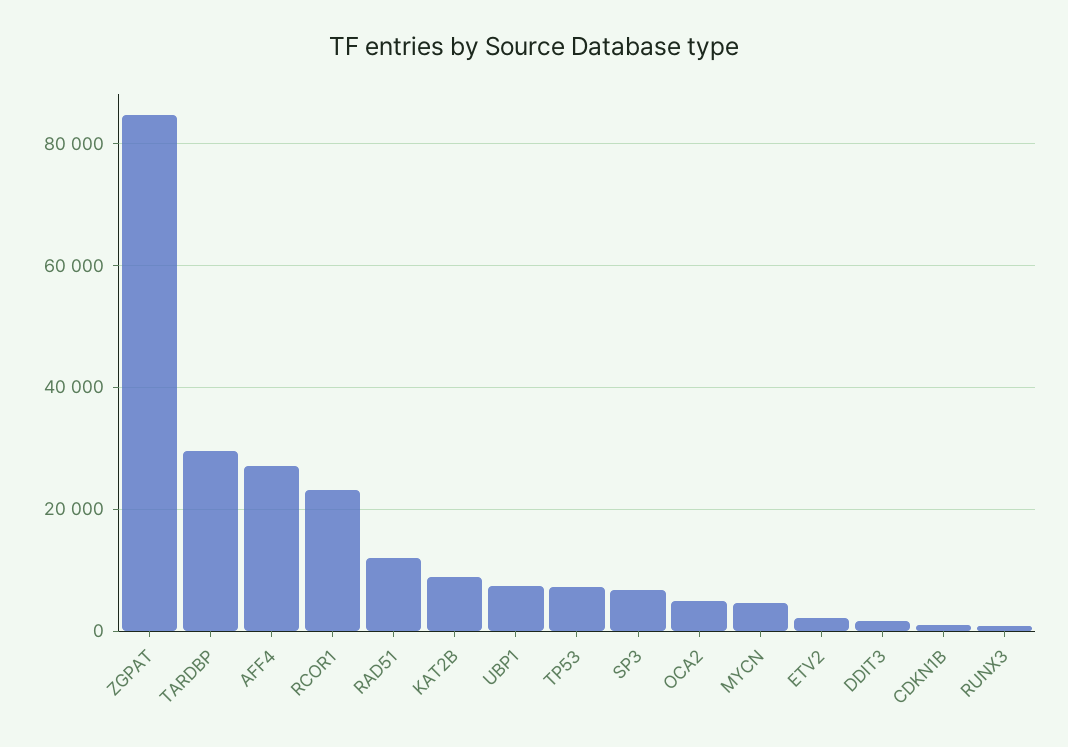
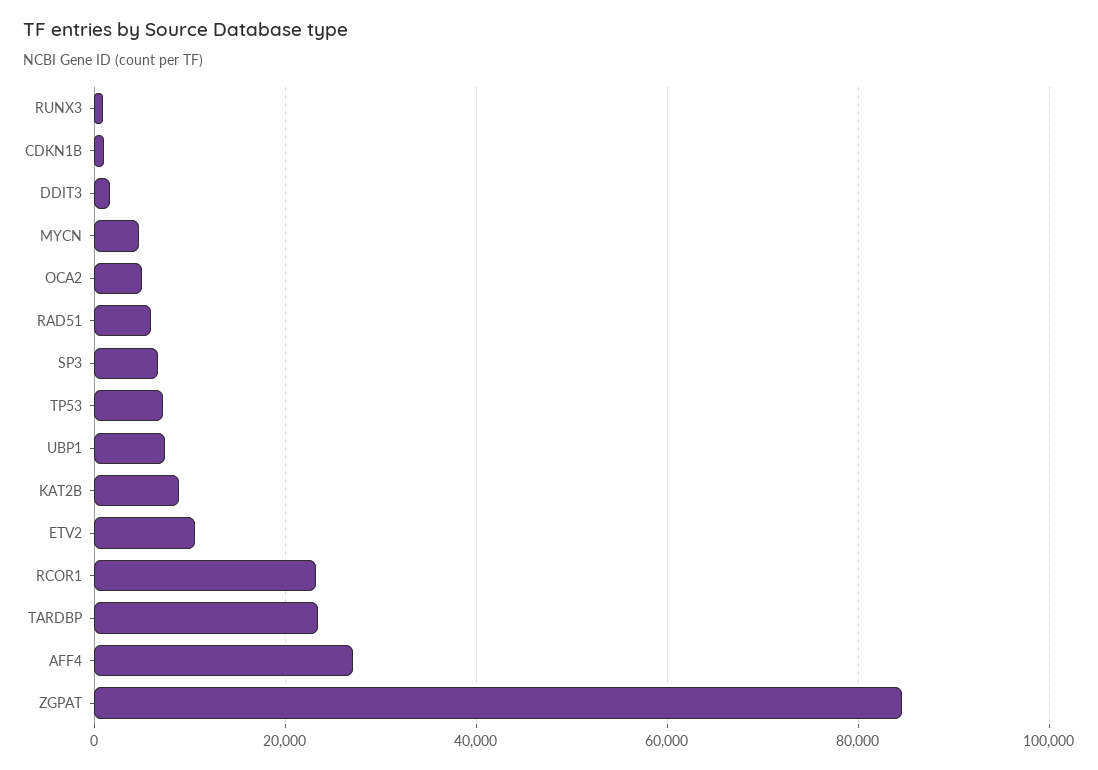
  {
    "ZGPAT": 84000,
-   "TARDBP": 30000,
+   "TARDBP": 24000,
    "AFF4": 28000,
    "RCOR1": 24000,
-   "RAD51": 12000,
+   "RAD51": 6000,
    "KAT2B": 8000,
    "UBP1": 8000,
    "TP53": 8000,
    "SP3": 6000,
    "OCA2": 4000,
    "MYCN": 4000,
-   "ETV2": 2000,
+   "ETV2": 10000,
    "DDIT3": 2000,
    "CDKN1B": 2000,
    "RUNX3": 0
  }

